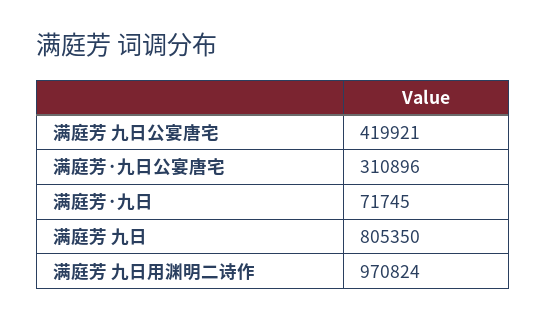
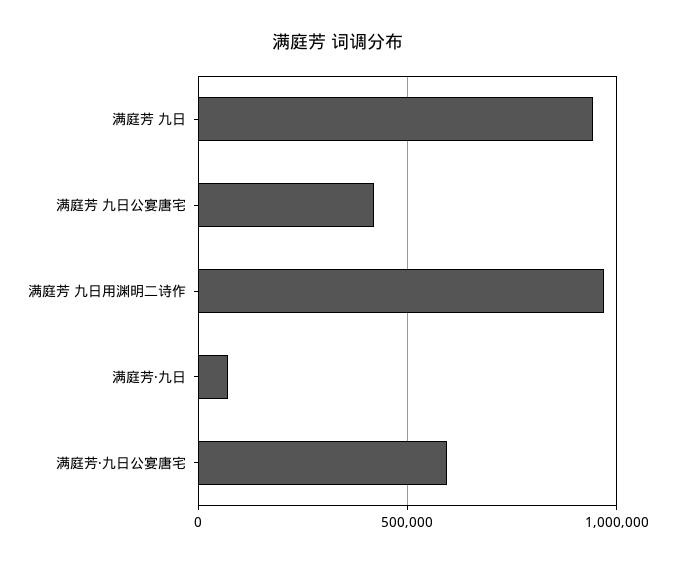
  {
    "满庭芳 九日公宴唐宅": 419921,
-   "满庭芳·九日公宴唐宅": 310896,
+   "满庭芳·九日公宴唐宅": 600000,
    "满庭芳·九日": 71745,
-   "满庭芳 九日": 805350,
+   "满庭芳 九日": 950000,
    "满庭芳 九日用渊明二诗作": 970824
  }

